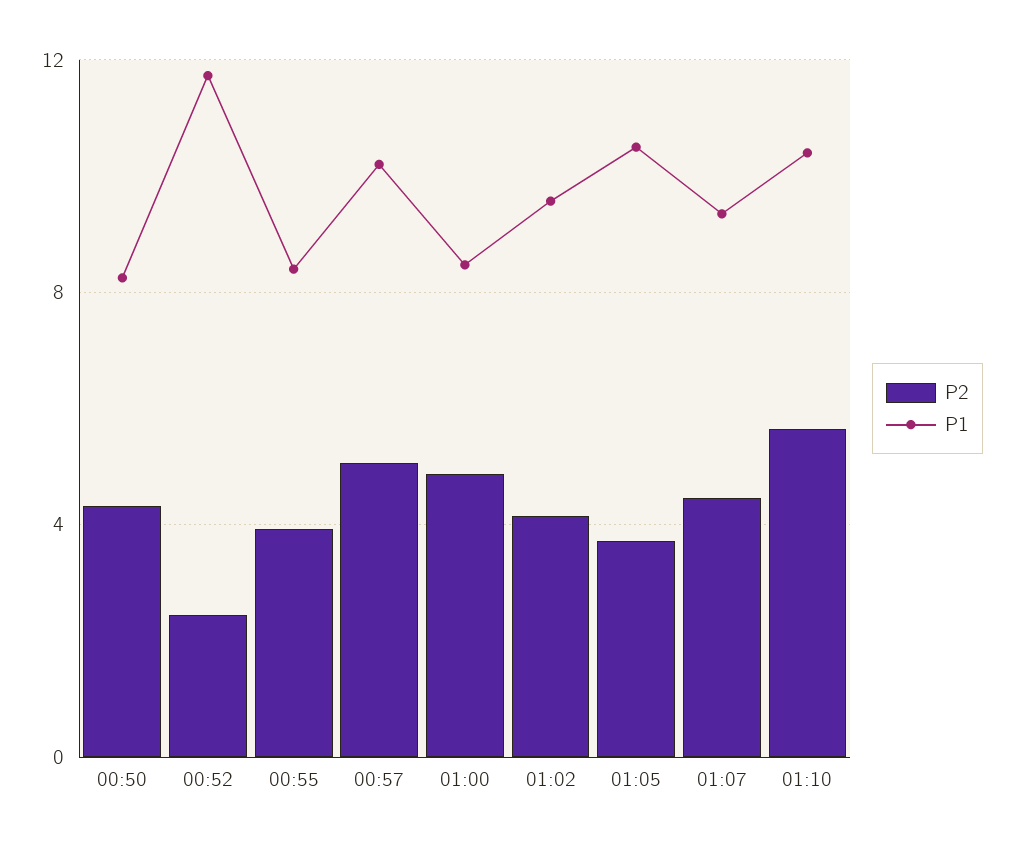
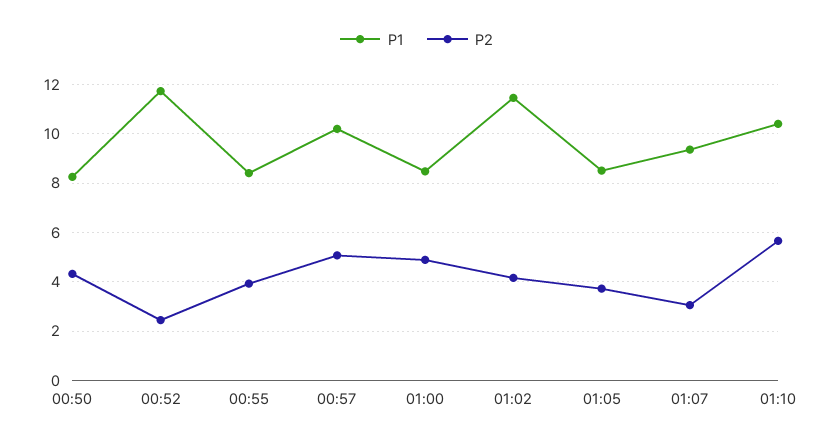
  {
    "P2": {
      "00:50": 4.25,
      "00:52": 2.5,
      "00:55": 4,
      "00:57": 5,
      "01:00": 5,
      "01:02": 4.25,
      "01:05": 3.75,
-     "01:07": 4.5,
+     "01:07": 3,
      "01:10": 5.75
    },
    "P1": {
      "00:50": 8.25,
      "00:52": 11.75,
      "00:55": 8.5,
      "00:57": 10.25,
      "01:00": 8.5,
-     "01:02": 9.5,
+     "01:02": 11.5,
-     "01:05": 10.5,
+     "01:05": 8.5,
      "01:07": 9.25,
      "01:10": 10.5
    }
  }

